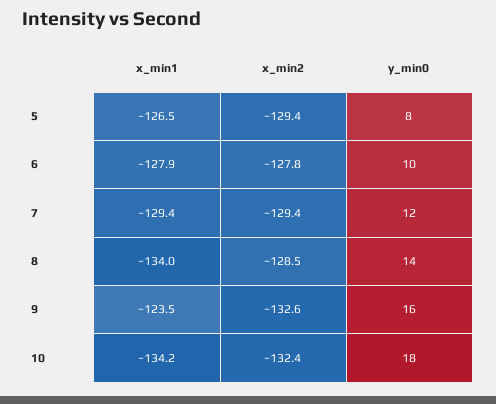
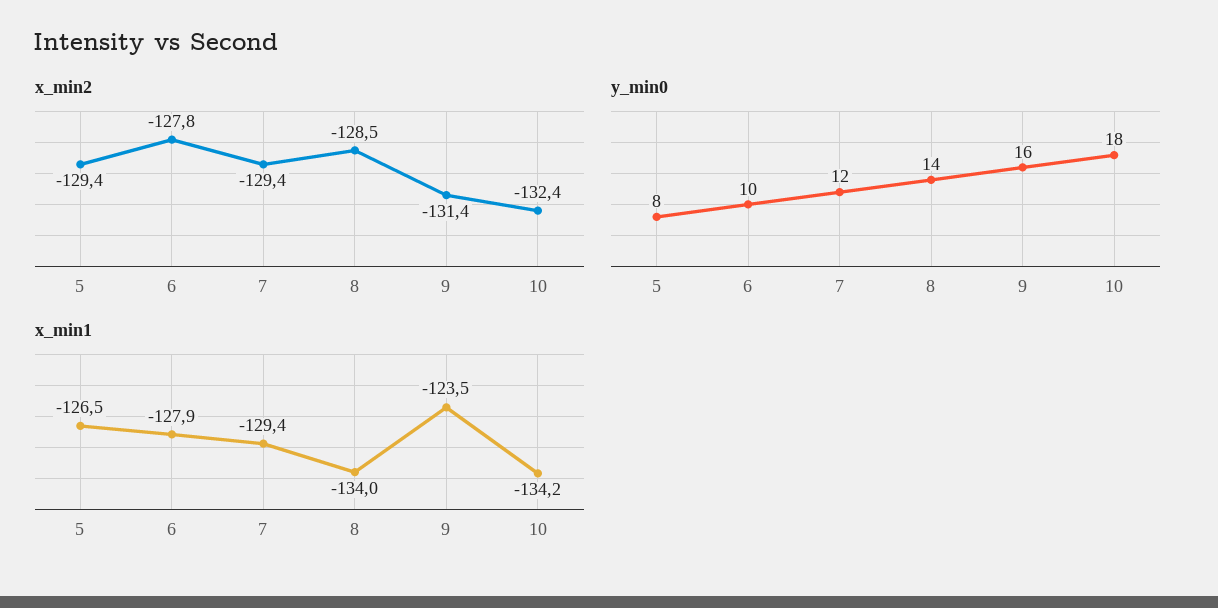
  {
    "x_min1": {
      "5": -126.5,
      "6": -127.9,
      "7": -129.4,
      "8": -134,
      "9": -123.5,
      "10": -134.2
    },
    "x_min2": {
      "5": -129.4,
      "6": -127.8,
      "7": -129.4,
      "8": -128.5,
-     "9": -132.6,
+     "9": -131.4,
      "10": -132.4
    },
    "y_min0": {
      "5": 8,
      "6": 10,
      "7": 12,
      "8": 14,
      "9": 16,
      "10": 18
    }
  }

